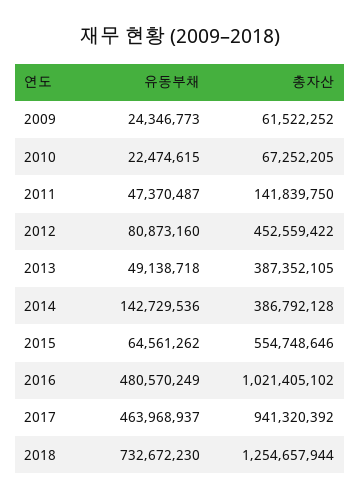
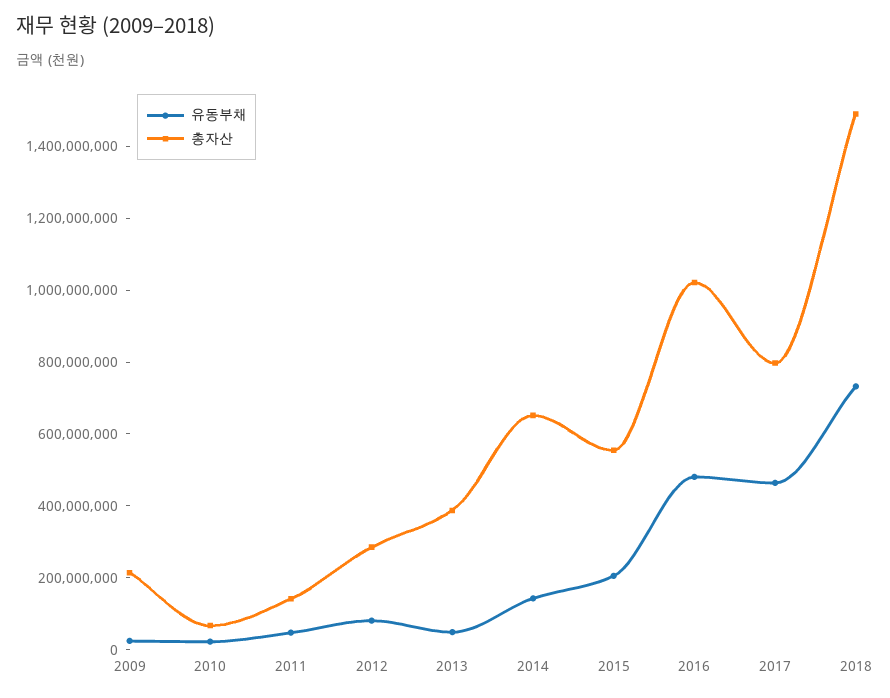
  {
    "유동부채": {
      "2009": 24346773,
      "2010": 22474615,
      "2011": 47370487,
      "2012": 80873160,
      "2013": 49138718,
      "2014": 142729536,
-     "2015": 64561262,
+     "2015": 200000000,
      "2016": 480570249,
      "2017": 463968937,
      "2018": 732672230
    },
    "총자산": {
-     "2009": 61522252,
+     "2009": 200000000,
      "2010": 67252205,
      "2011": 141839750,
-     "2012": 452559422,
+     "2012": 300000000,
      "2013": 387352105,
-     "2014": 386792128,
+     "2014": 650000000,
      "2015": 554748646,
      "2016": 1021405102,
-     "2017": 941320392,
+     "2017": 800000000,
-     "2018": 1254657944
+     "2018": 1500000000
    }
  }

